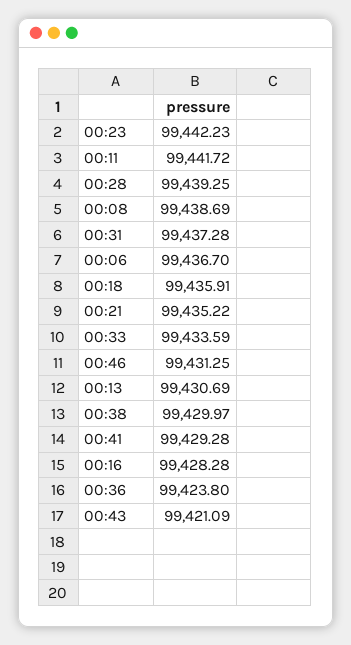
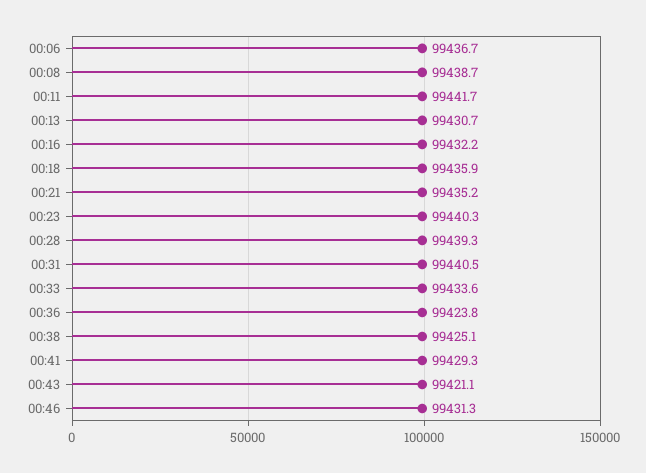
  {
-   "00:23": 99442.23,
+   "00:23": 99440.3,
    "00:11": 99441.72,
    "00:28": 99439.25,
    "00:08": 99438.69,
-   "00:31": 99437.28,
+   "00:31": 99440.5,
    "00:06": 99436.7,
    "00:18": 99435.91,
    "00:21": 99435.22,
    "00:33": 99433.59,
    "00:46": 99431.25,
    "00:13": 99430.69,
-   "00:38": 99429.97,
+   "00:38": 99425.1,
    "00:41": 99429.28,
-   "00:16": 99428.28,
+   "00:16": 99432.2,
    "00:36": 99423.8,
    "00:43": 99421.09
  }

